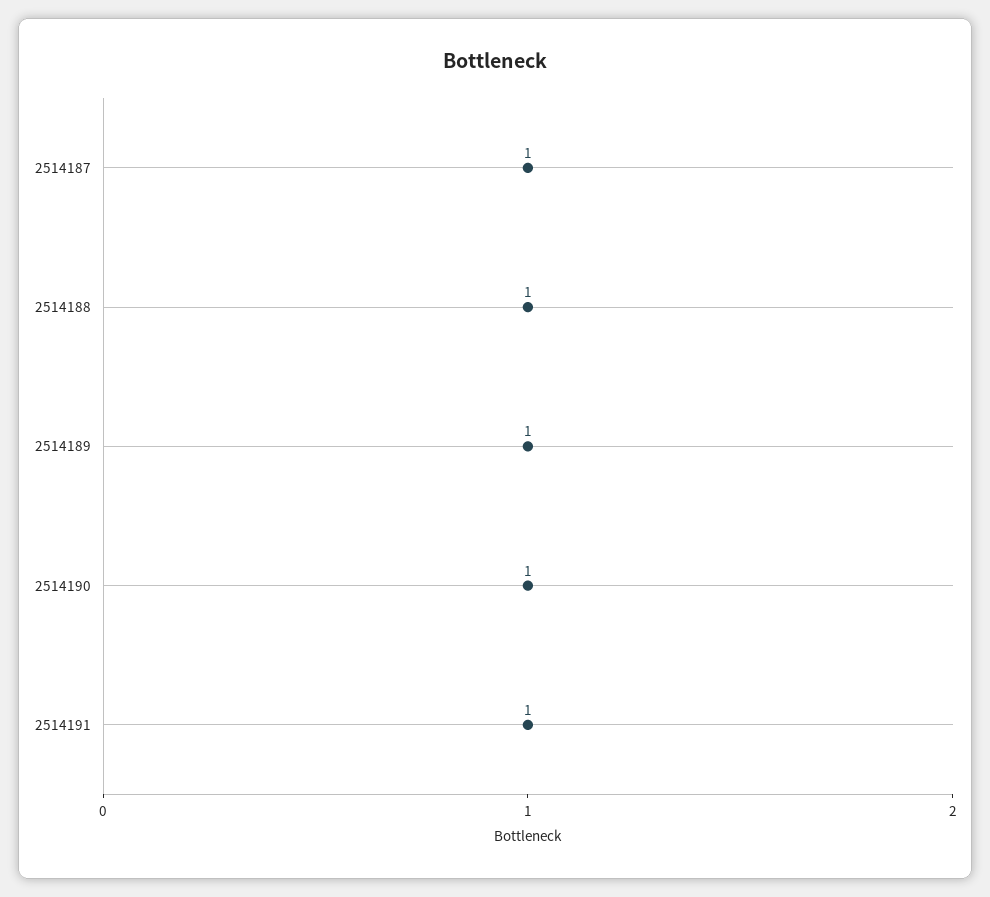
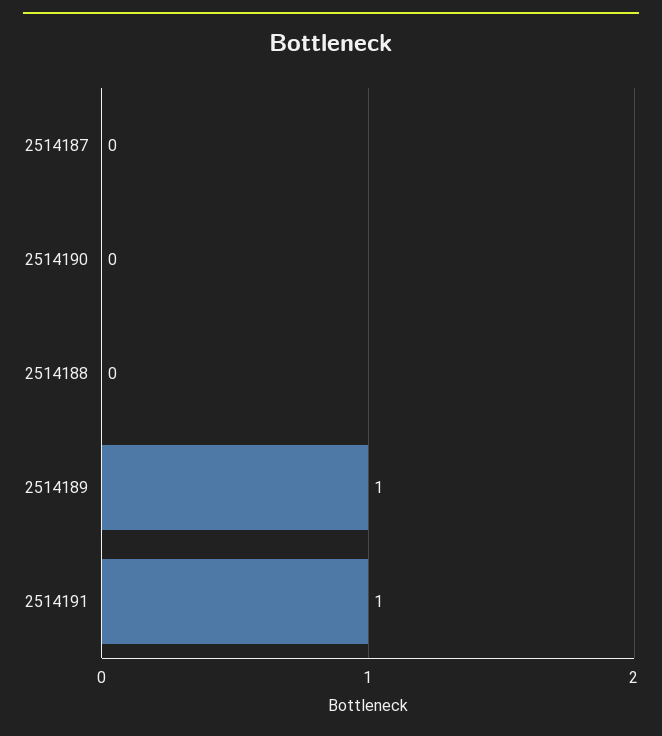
  {
-   "2514187": 1,
+   "2514187": 0,
-   "2514188": 1,
+   "2514188": 0,
    "2514189": 1,
-   "2514190": 1,
+   "2514190": 0,
    "2514191": 1
  }

